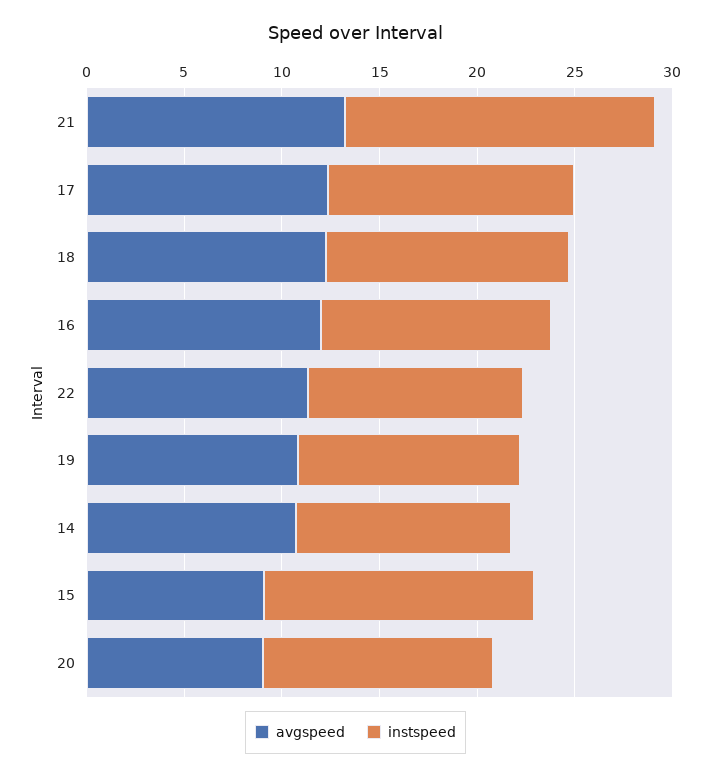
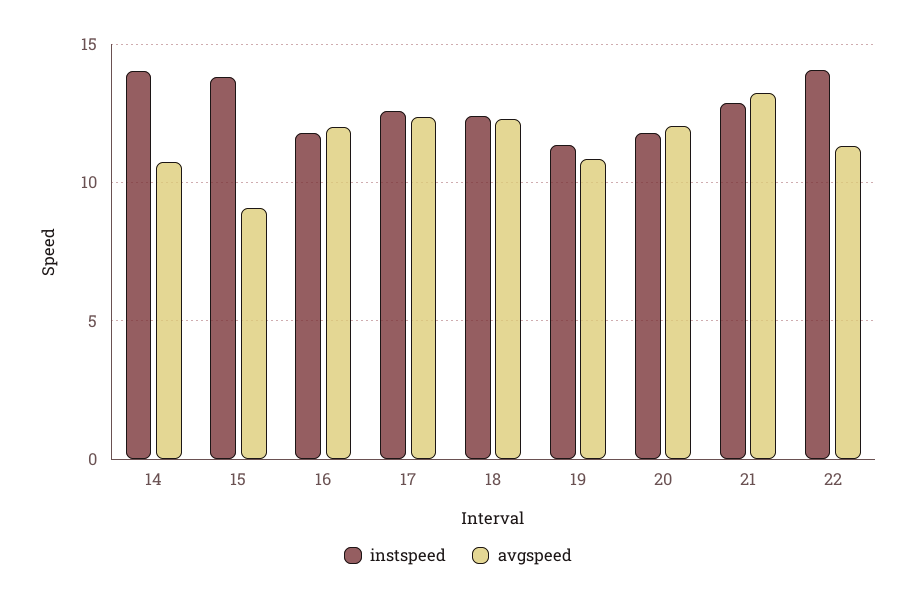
  {
    "avgspeed": {
      "21": 13,
      "17": 12.5,
      "18": 12.5,
      "16": 12,
      "22": 11.5,
      "19": 11,
      "14": 10.5,
      "15": 9,
-     "20": 9
+     "20": 12
    },
    "instspeed": {
-     "21": 16,
+     "21": 13,
      "17": 12.5,
      "18": 12.5,
      "16": 12,
-     "22": 11,
+     "22": 14,
      "19": 11.5,
-     "14": 11,
+     "14": 14,
      "15": 14,
      "20": 12
    }
  }

